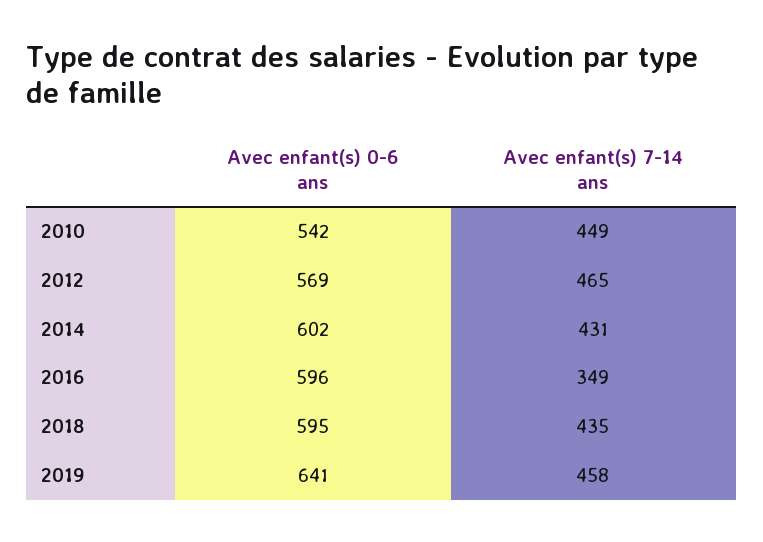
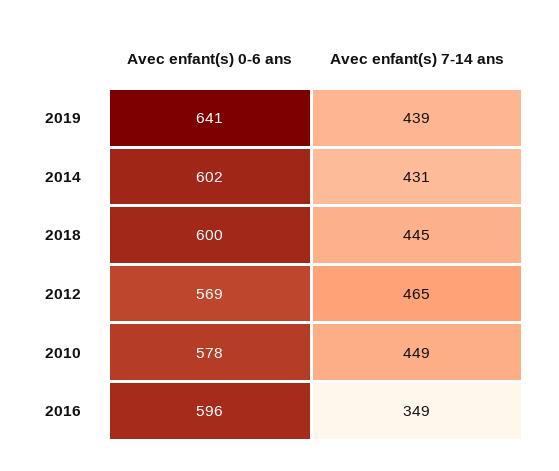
  {
    "Avec enfant(s) 0-6 ans": {
-     "2010": 542,
+     "2010": 578,
      "2012": 569,
      "2014": 602,
      "2016": 596,
-     "2018": 595,
+     "2018": 600,
      "2019": 641
    },
    "Avec enfant(s) 7-14 ans": {
      "2010": 449,
      "2012": 465,
      "2014": 431,
      "2016": 349,
-     "2018": 435,
+     "2018": 445,
-     "2019": 458
+     "2019": 439
    }
  }

